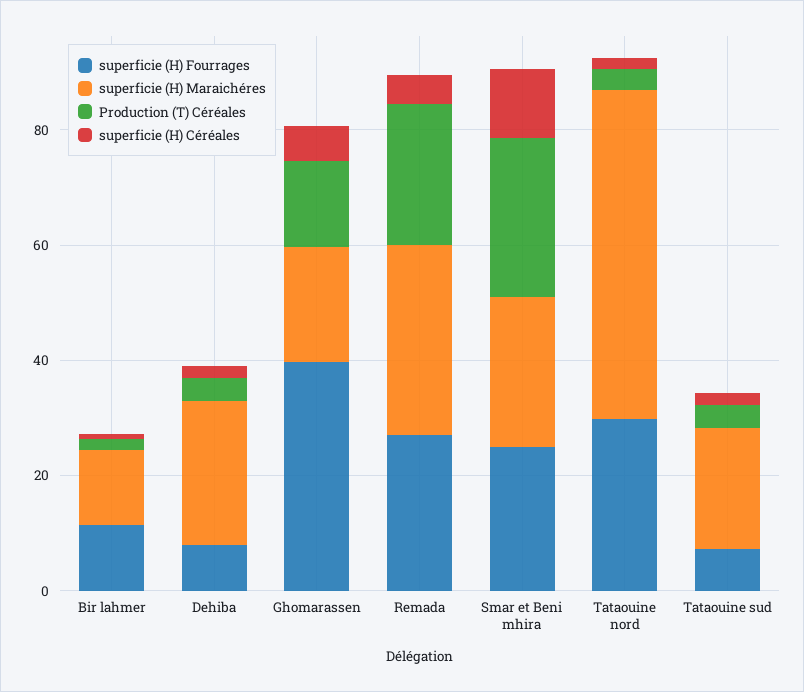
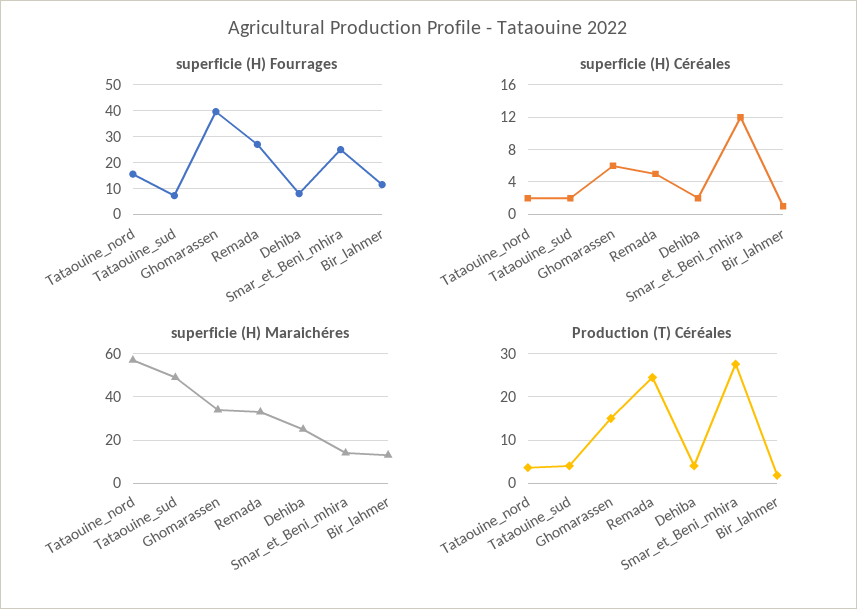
  {
    "superficie (H) Fourrages": {
      "Bir lahmer": 12.5,
      "Dehiba": 7.5,
      "Ghomarassen": 40,
      "Remada": 27.5,
      "Smar et Beni mhira": 25,
-     "Tataouine nord": 30,
+     "Tataouine nord": 15,
      "Tataouine sud": 7.5
    },
    "superficie (H) Maraichéres": {
      "Bir lahmer": 15,
      "Dehiba": 25,
-     "Ghomarassen": 20,
+     "Ghomarassen": 35,
      "Remada": 35,
-     "Smar et Beni mhira": 25,
+     "Smar et Beni mhira": 15,
      "Tataouine nord": 55,
-     "Tataouine sud": 20
+     "Tataouine sud": 50
    },
    "Production (T) Céréales": {
      "Bir lahmer": 2,
      "Dehiba": 4,
      "Ghomarassen": 16,
      "Remada": 24,
      "Smar et Beni mhira": 28,
      "Tataouine nord": 4,
      "Tataouine sud": 4
    },
    "superficie (H) Céréales": {
      "Bir lahmer": 1,
      "Dehiba": 2,
      "Ghomarassen": 6,
      "Remada": 5,
      "Smar et Beni mhira": 12,
      "Tataouine nord": 2,
      "Tataouine sud": 2
    }
  }

